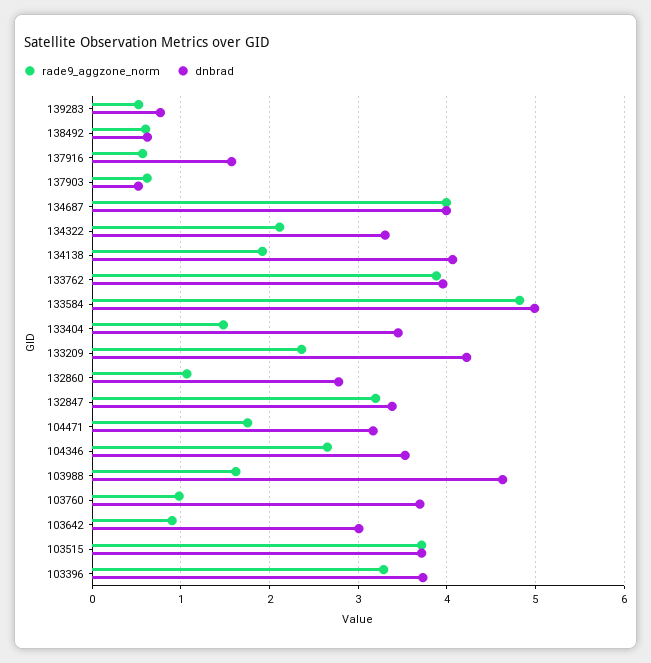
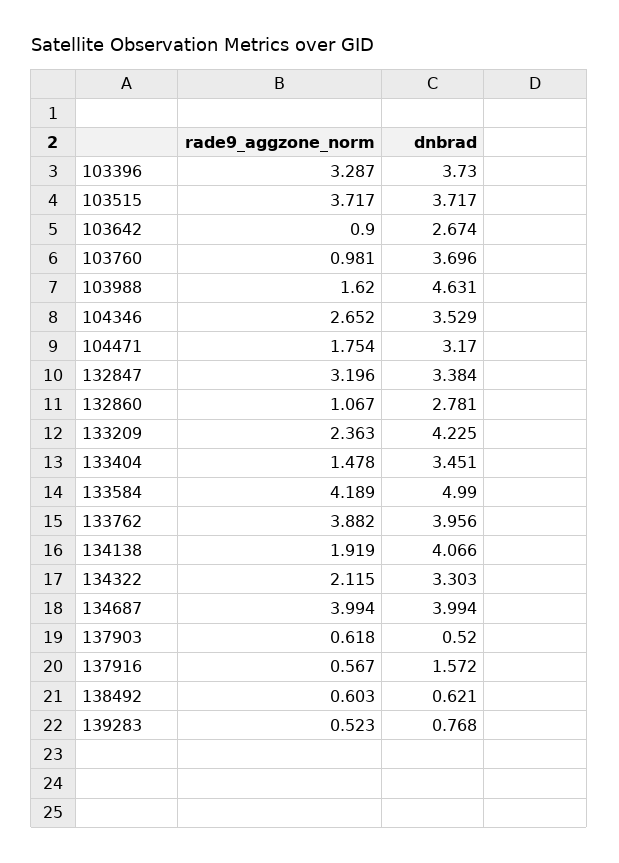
  {
    "rade9_aggzone_norm": {
      "139283": 0.523,
      "138492": 0.603,
      "137916": 0.567,
      "137903": 0.618,
      "134687": 3.994,
      "134322": 2.115,
      "134138": 1.919,
      "133762": 3.882,
-     "133584": 4.8,
+     "133584": 4.189,
      "133404": 1.478,
      "133209": 2.363,
      "132860": 1.067,
      "132847": 3.196,
      "104471": 1.754,
      "104346": 2.652,
      "103988": 1.62,
      "103760": 0.981,
      "103642": 0.9,
      "103515": 3.717,
      "103396": 3.287
    },
    "dnbrad": {
      "139283": 0.768,
      "138492": 0.621,
      "137916": 1.572,
      "137903": 0.52,
      "134687": 3.994,
      "134322": 3.303,
      "134138": 4.066,
      "133762": 3.956,
      "133584": 4.99,
      "133404": 3.451,
      "133209": 4.225,
      "132860": 2.781,
      "132847": 3.384,
      "104471": 3.17,
      "104346": 3.529,
      "103988": 4.631,
      "103760": 3.696,
-     "103642": 3,
+     "103642": 2.674,
      "103515": 3.717,
      "103396": 3.73
    }
  }

